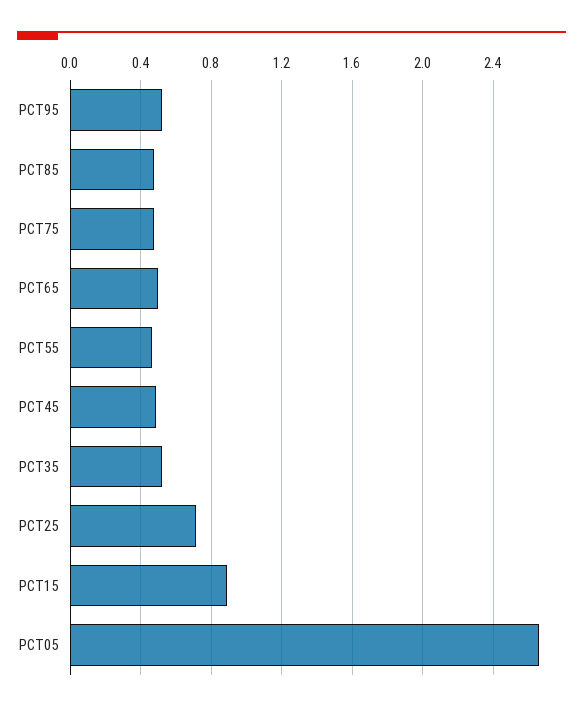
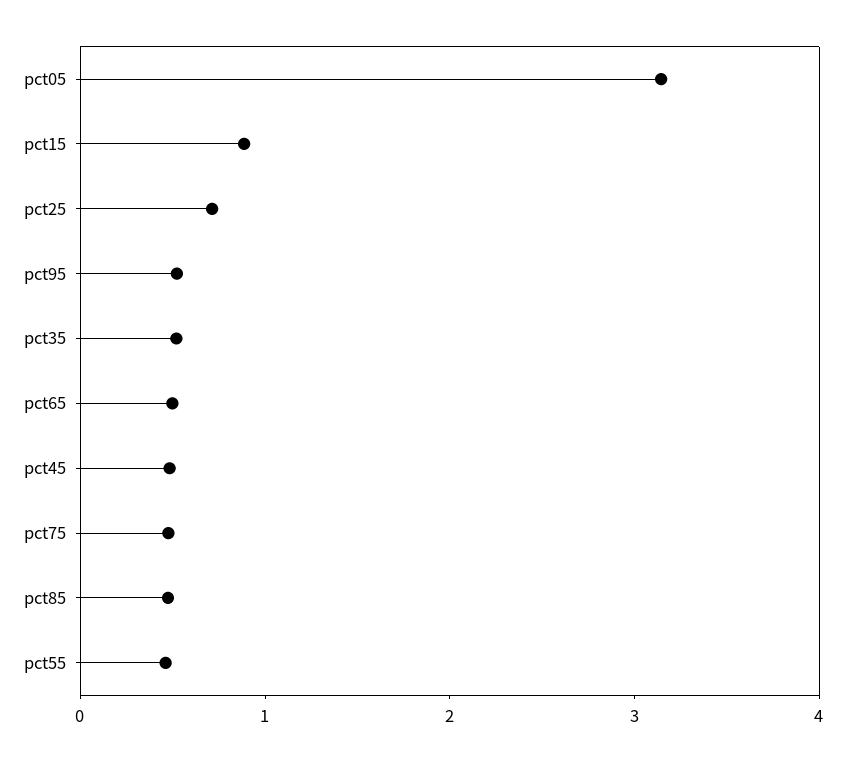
  {
    "PCT95": 0.5,
    "PCT85": 0.45,
    "PCT75": 0.5,
    "PCT65": 0.5,
    "PCT55": 0.45,
    "PCT45": 0.5,
    "PCT35": 0.5,
    "PCT25": 0.7,
    "PCT15": 0.9,
-   "PCT05": 2.65
+   "PCT05": 3.2
  }

